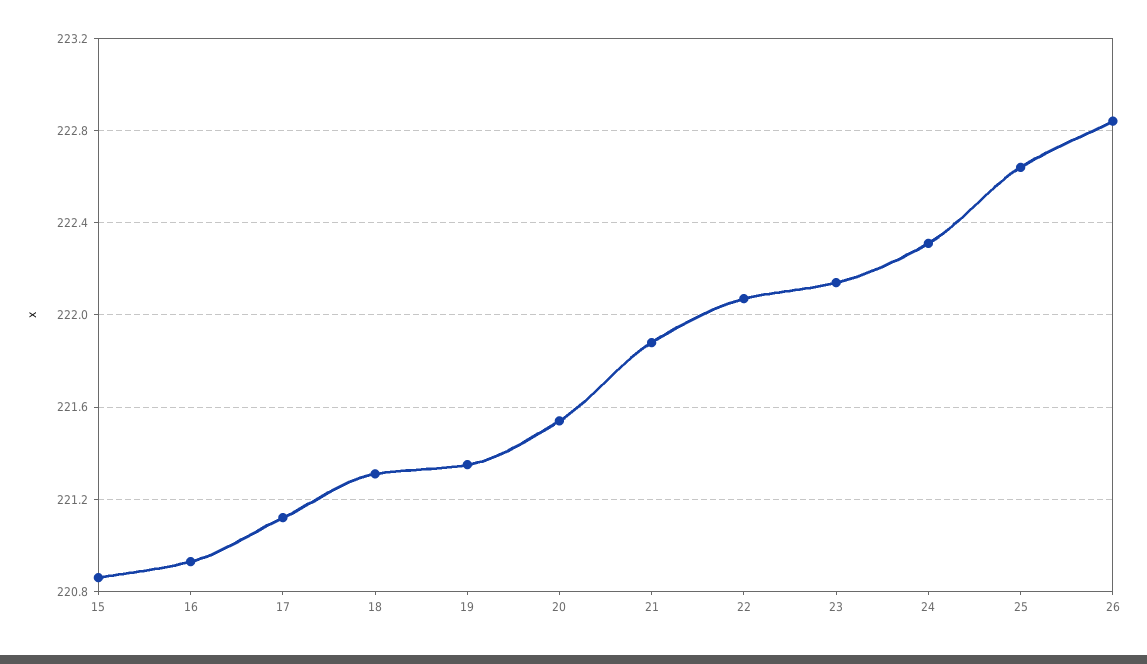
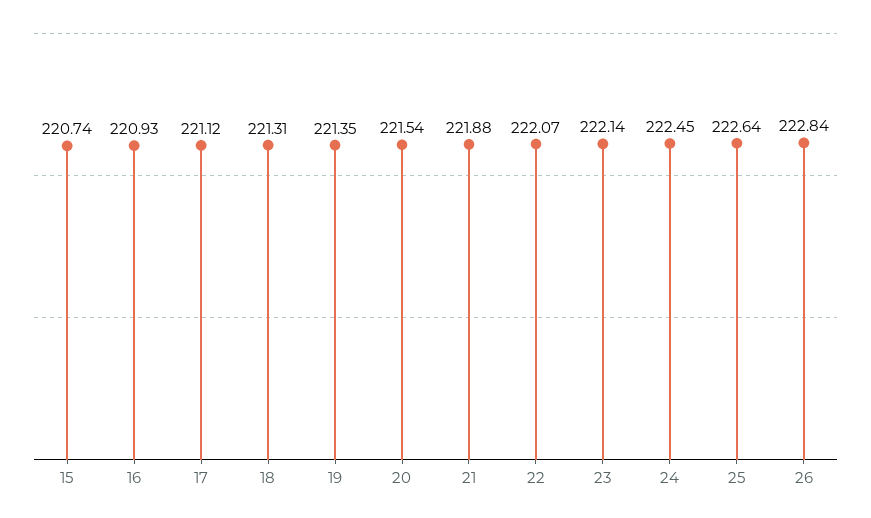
  {
-   "15": 220.85,
+   "15": 220.74,
    "16": 220.93,
    "17": 221.12,
    "18": 221.31,
    "19": 221.35,
    "20": 221.54,
    "21": 221.88,
    "22": 222.07,
    "23": 222.14,
-   "24": 222.3,
+   "24": 222.45,
    "25": 222.64,
    "26": 222.84
  }

